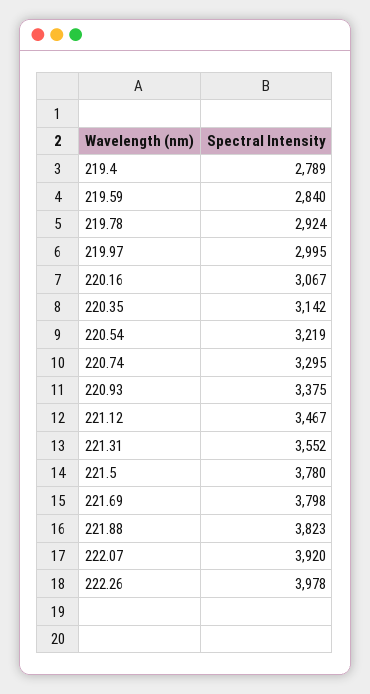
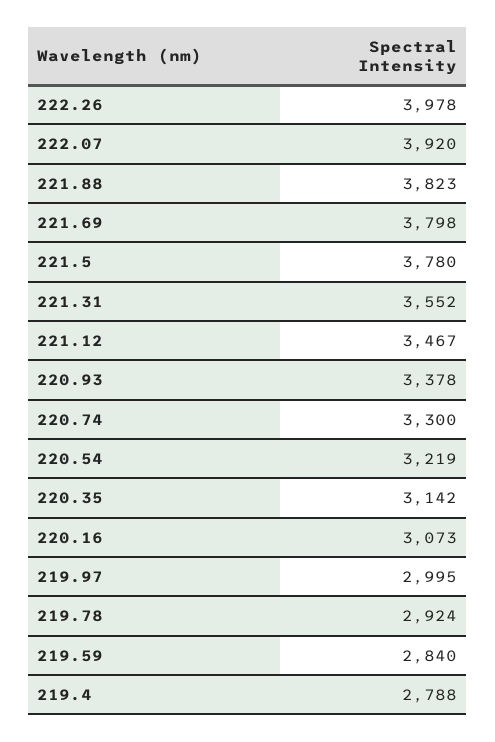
  {
-   "219.4": 2789,
+   "219.4": 2788,
    "219.59": 2840,
    "219.78": 2924,
    "219.97": 2995,
-   "220.16": 3067,
+   "220.16": 3073,
    "220.35": 3142,
    "220.54": 3219,
-   "220.74": 3295,
+   "220.74": 3300,
-   "220.93": 3375,
+   "220.93": 3378,
    "221.12": 3467,
    "221.31": 3552,
    "221.5": 3780,
    "221.69": 3798,
    "221.88": 3823,
    "222.07": 3920,
    "222.26": 3978
  }

